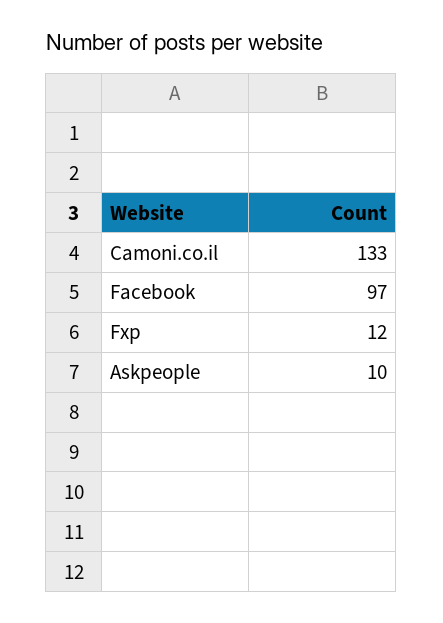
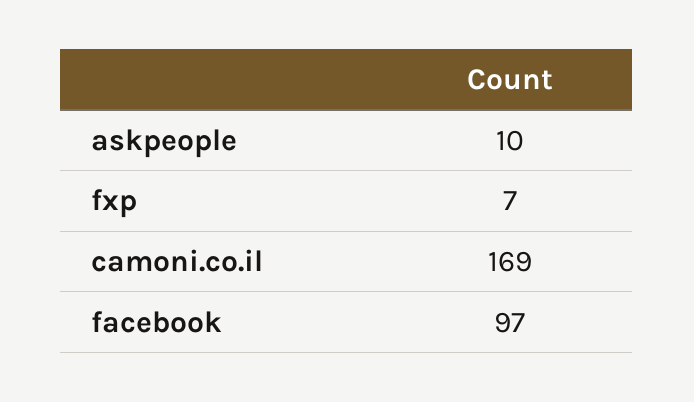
  {
-   "Camoni.co.il": 133,
+   "Camoni.co.il": 169,
    "Facebook": 97,
-   "Fxp": 12,
+   "Fxp": 7,
    "Askpeople": 10
  }

